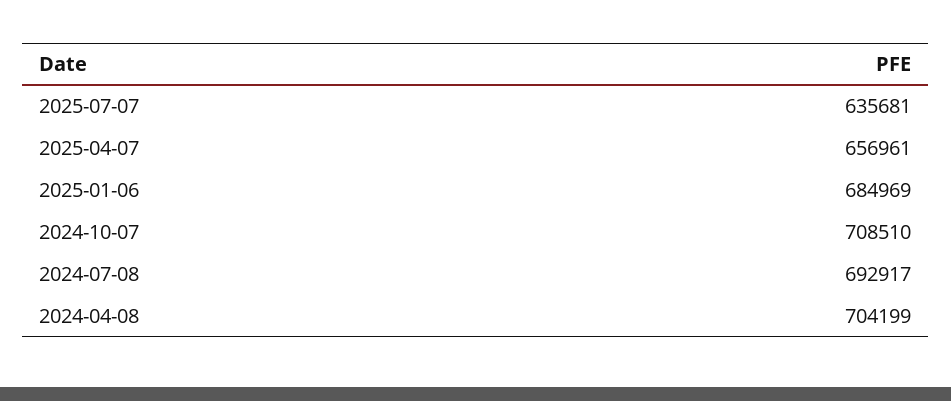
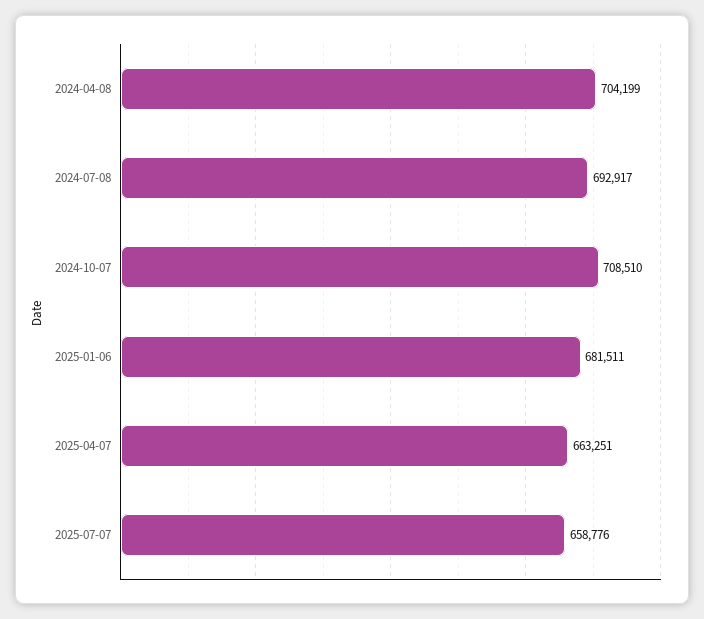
  {
-   "2025-07-07": 635681,
+   "2025-07-07": 658776,
-   "2025-04-07": 656961,
+   "2025-04-07": 663251,
-   "2025-01-06": 684969,
+   "2025-01-06": 681511,
    "2024-10-07": 708510,
    "2024-07-08": 692917,
    "2024-04-08": 704199
  }

